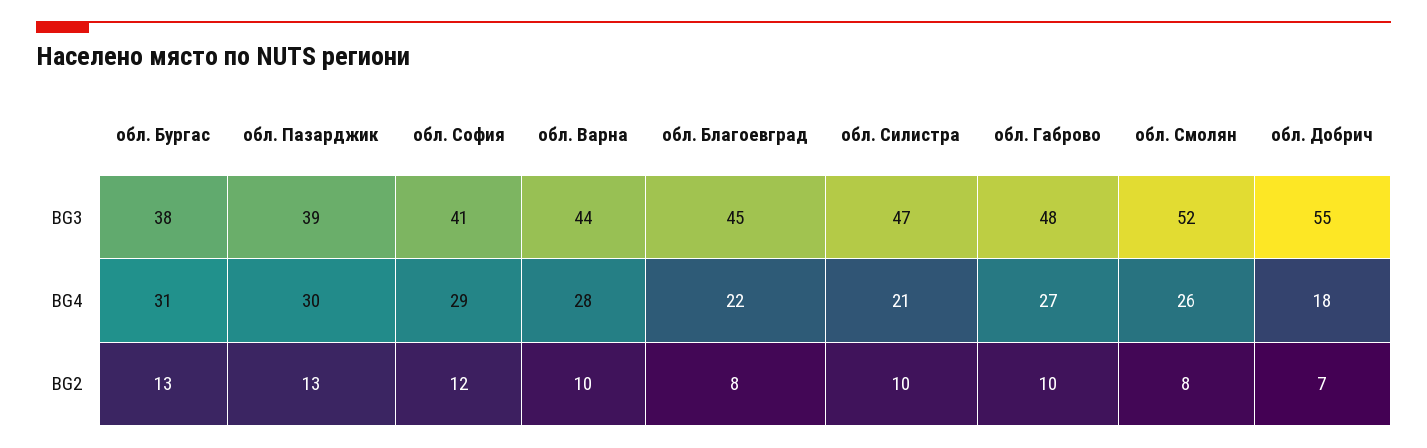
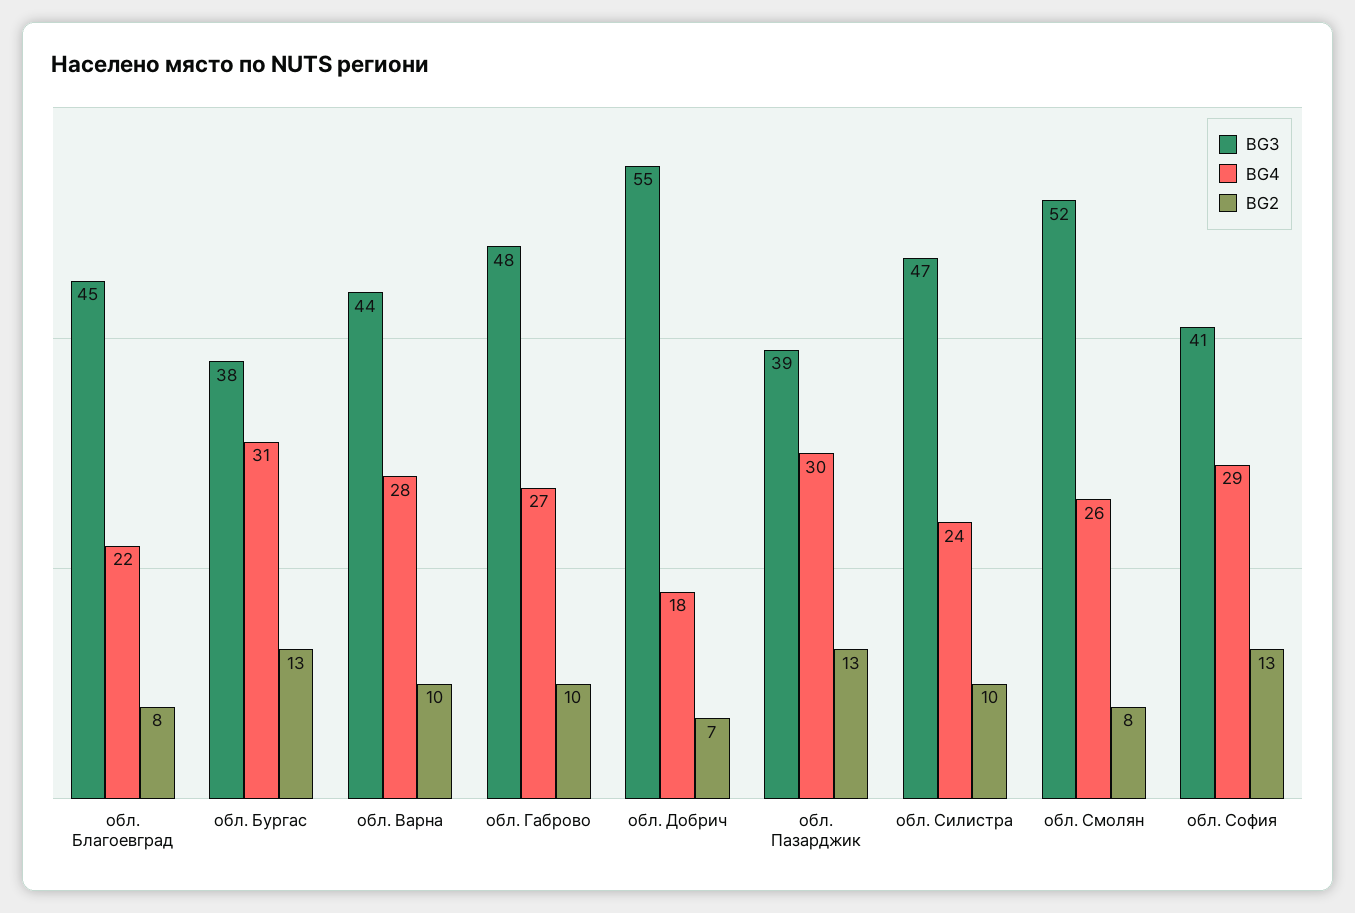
  {
    "BG3": {
      "обл. Бургас": 38,
      "обл. Пазарджик": 39,
      "обл. София": 41,
      "обл. Варна": 44,
      "обл. Благоевград": 45,
      "обл. Силистра": 47,
      "обл. Габрово": 48,
      "обл. Смолян": 52,
      "обл. Добрич": 55
    },
    "BG4": {
      "обл. Бургас": 31,
      "обл. Пазарджик": 30,
      "обл. София": 29,
      "обл. Варна": 28,
      "обл. Благоевград": 22,
-     "обл. Силистра": 21,
+     "обл. Силистра": 24,
      "обл. Габрово": 27,
      "обл. Смолян": 26,
      "обл. Добрич": 18
    },
    "BG2": {
      "обл. Бургас": 13,
      "обл. Пазарджик": 13,
-     "обл. София": 12,
+     "обл. София": 13,
      "обл. Варна": 10,
      "обл. Благоевград": 8,
      "обл. Силистра": 10,
      "обл. Габрово": 10,
      "обл. Смолян": 8,
      "обл. Добрич": 7
    }
  }

